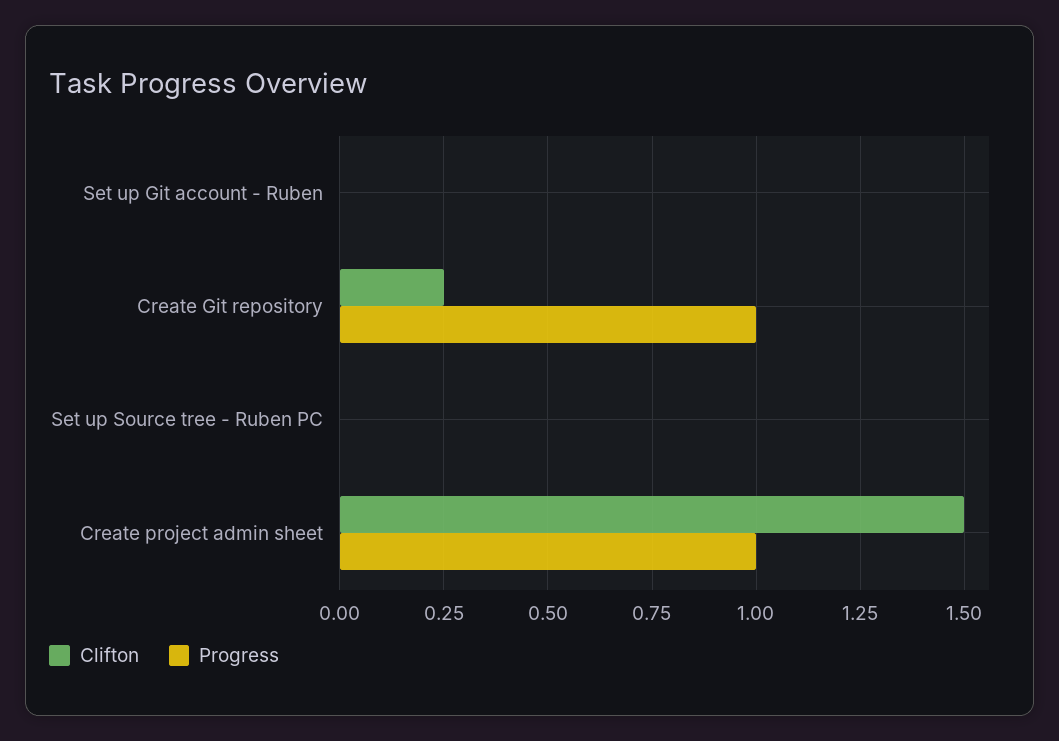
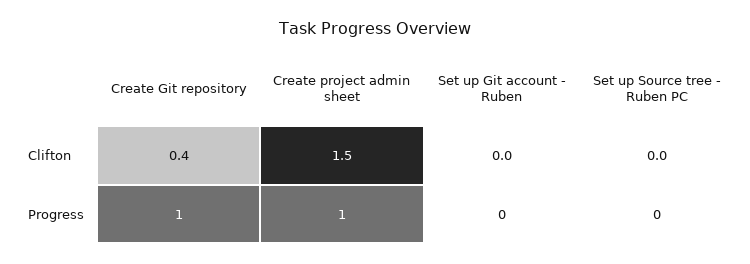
  {
    "Clifton": {
      "Set up Git account - Ruben": 0,
-     "Create Git repository": 0.25,
+     "Create Git repository": 0.4,
      "Set up Source tree - Ruben PC": 0,
      "Create project admin sheet": 1.5
    },
    "Progress": {
      "Set up Git account - Ruben": 0,
      "Create Git repository": 1,
      "Set up Source tree - Ruben PC": 0,
      "Create project admin sheet": 1
    }
  }

